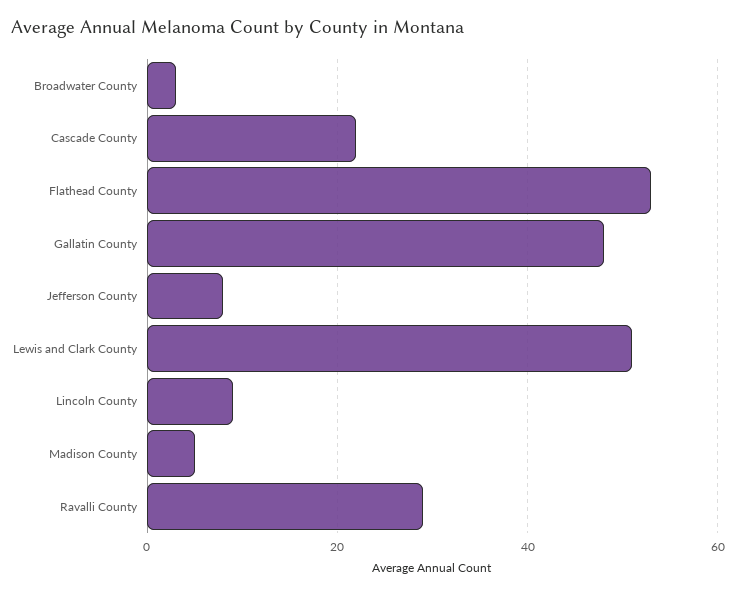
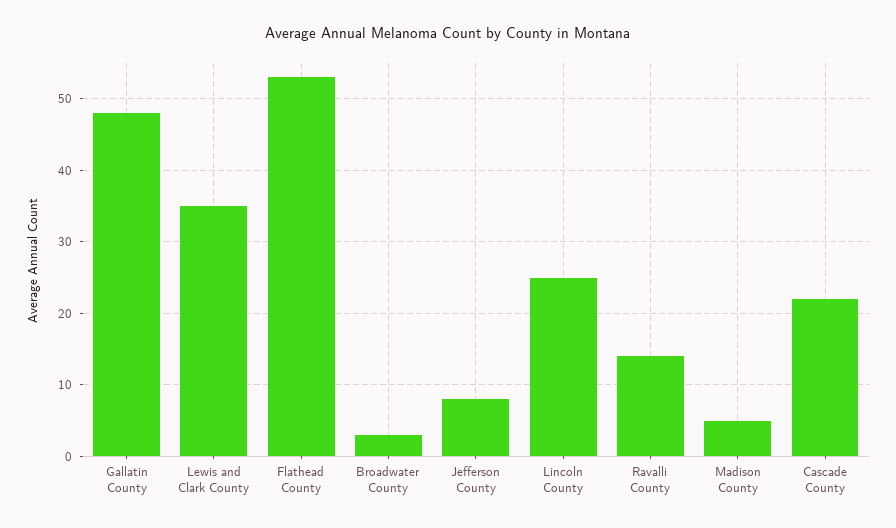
  {
    "Broadwater County": 3,
    "Cascade County": 22,
    "Flathead County": 53,
    "Gallatin County": 48,
    "Jefferson County": 8,
-   "Lewis and Clark County": 50,
+   "Lewis and Clark County": 35,
-   "Lincoln County": 10,
+   "Lincoln County": 25,
    "Madison County": 5,
-   "Ravalli County": 30
+   "Ravalli County": 14
  }

